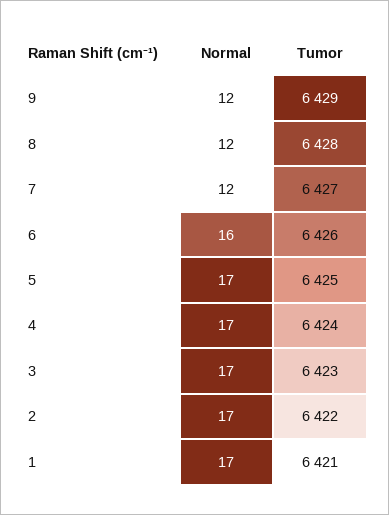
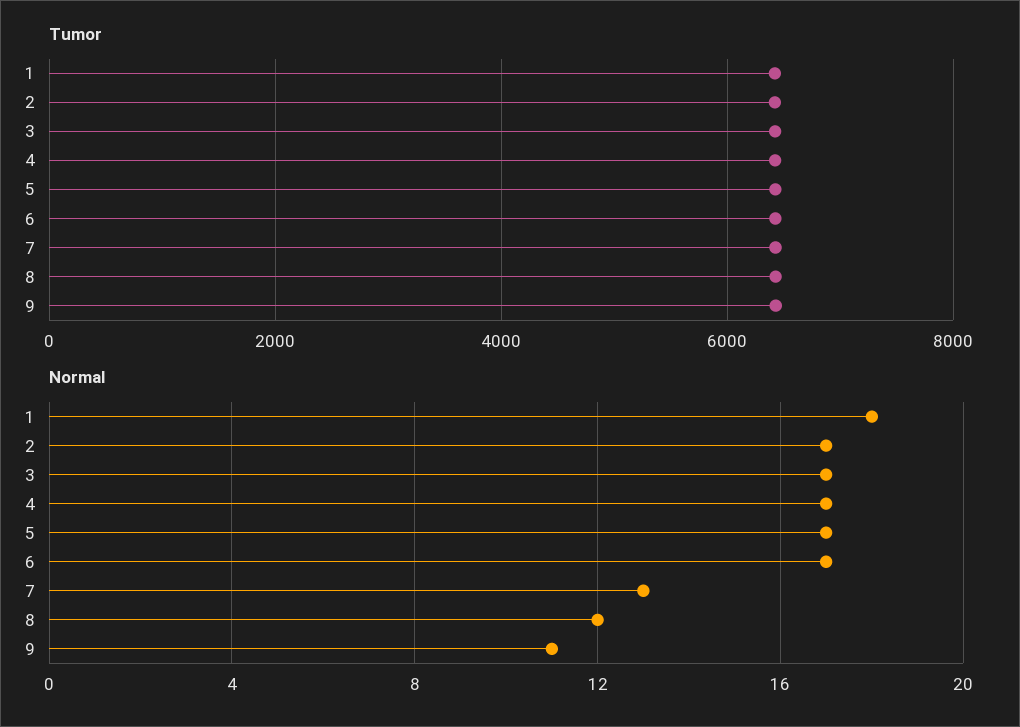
  {
    "Normal": {
-     "9": 12,
+     "9": 11,
      "8": 12,
-     "7": 12,
+     "7": 13,
-     "6": 16,
+     "6": 17,
      "5": 17,
      "4": 17,
      "3": 17,
      "2": 17,
-     "1": 17
+     "1": 18
    },
    "Tumor": {
      "9": 6429,
      "8": 6428,
      "7": 6427,
      "6": 6426,
      "5": 6425,
      "4": 6424,
      "3": 6423,
      "2": 6422,
      "1": 6421
    }
  }

